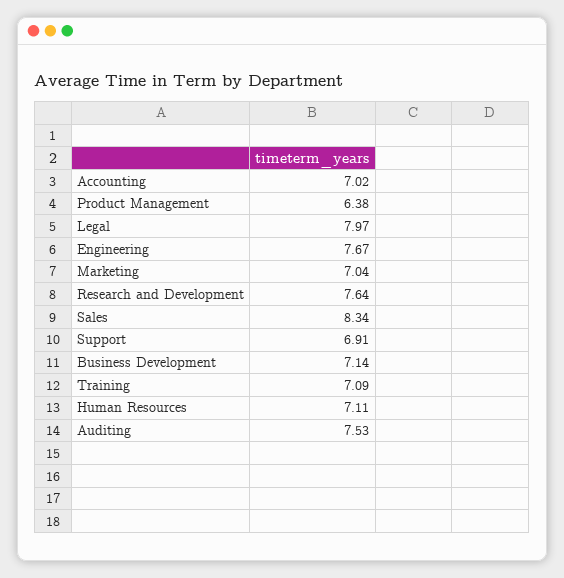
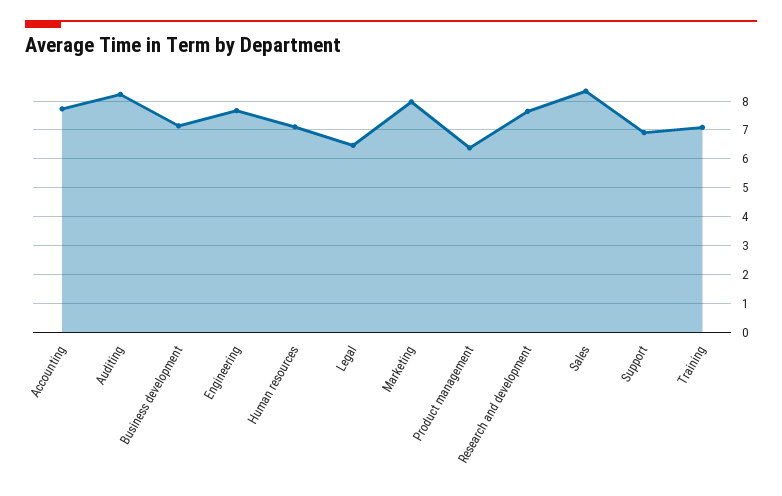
  {
-   "Accounting": 7.02,
+   "Accounting": 7.75,
    "Product Management": 6.38,
-   "Legal": 7.97,
+   "Legal": 6.5,
    "Engineering": 7.67,
-   "Marketing": 7.04,
+   "Marketing": 8,
    "Research and Development": 7.64,
    "Sales": 8.34,
    "Support": 6.91,
    "Business Development": 7.14,
    "Training": 7.09,
    "Human Resources": 7.11,
-   "Auditing": 7.53
+   "Auditing": 8.25
  }

